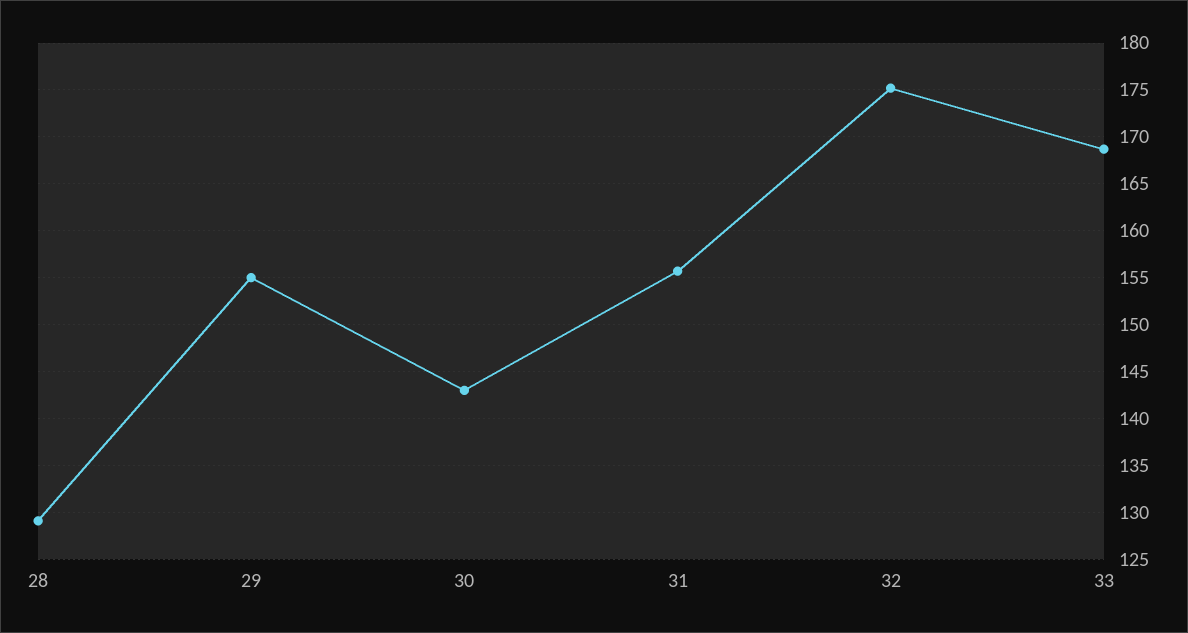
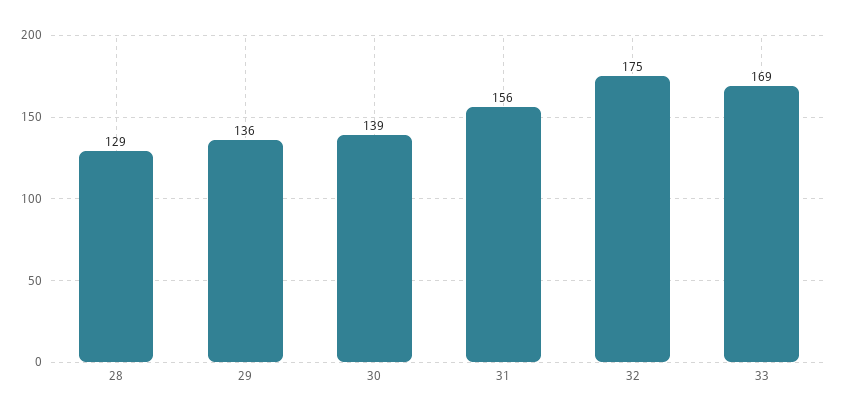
  {
    "28": 129,
-   "29": 155,
+   "29": 136,
-   "30": 143,
+   "30": 139,
    "31": 156,
    "32": 175,
    "33": 169
  }

